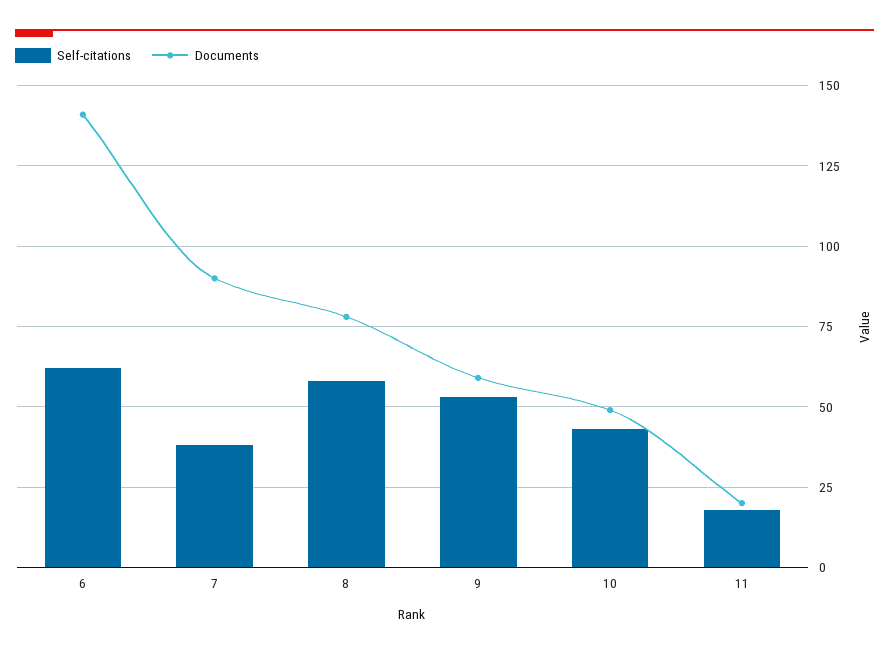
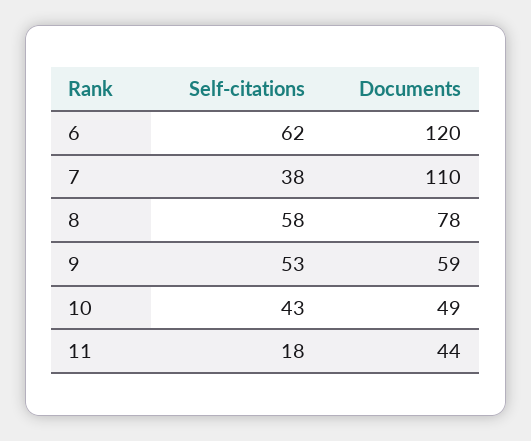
  {
    "Self-citations": {
      "6": 62,
      "7": 38,
      "8": 58,
      "9": 53,
      "10": 43,
      "11": 18
    },
    "Documents": {
-     "6": 140,
+     "6": 120,
-     "7": 90,
+     "7": 110,
      "8": 78,
      "9": 59,
      "10": 49,
-     "11": 20
+     "11": 44
    }
  }

